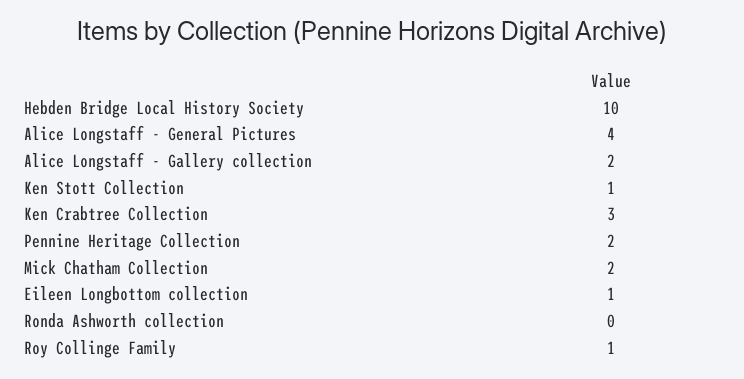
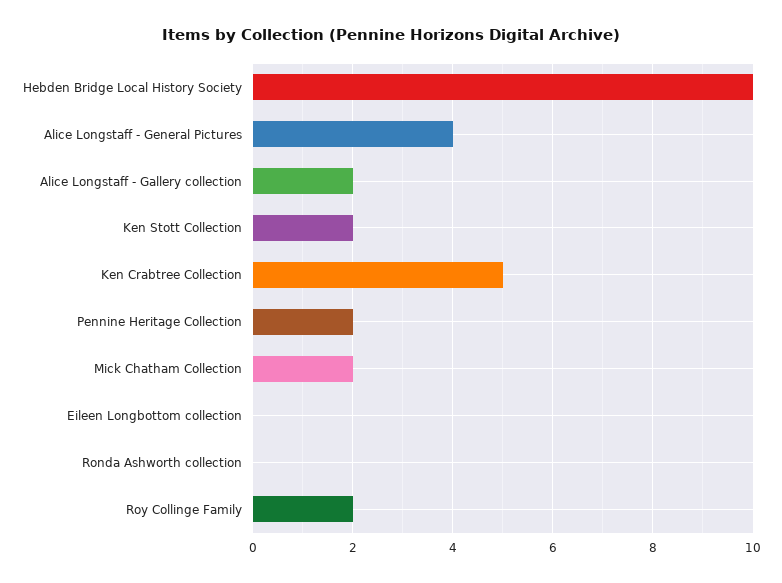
  {
    "Hebden Bridge Local History Society": 10,
    "Alice Longstaff - General Pictures": 4,
    "Alice Longstaff - Gallery collection": 2,
-   "Ken Stott Collection": 1,
+   "Ken Stott Collection": 2,
-   "Ken Crabtree Collection": 3,
+   "Ken Crabtree Collection": 5,
    "Pennine Heritage Collection": 2,
    "Mick Chatham Collection": 2,
-   "Eileen Longbottom collection": 1,
+   "Eileen Longbottom collection": 0,
    "Ronda Ashworth collection": 0,
-   "Roy Collinge Family": 1
+   "Roy Collinge Family": 2
  }

